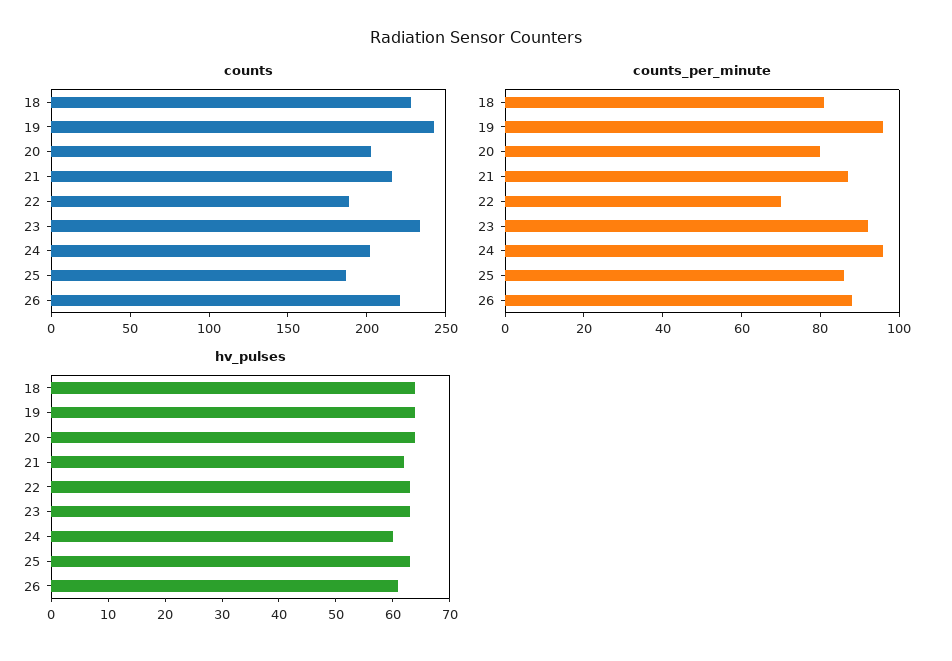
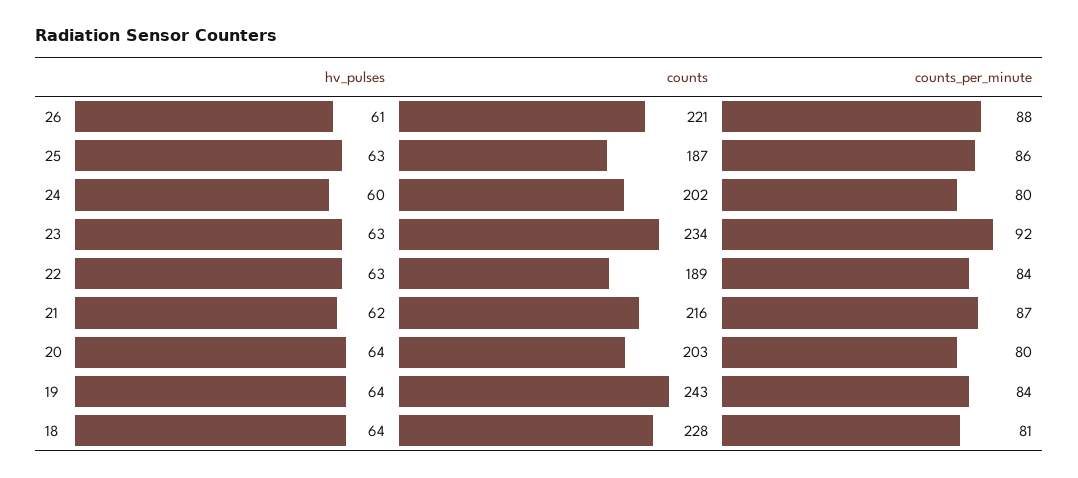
  {
    "counts": {
      "18": 228,
      "19": 243,
      "20": 203,
      "21": 216,
      "22": 189,
      "23": 234,
      "24": 202,
      "25": 187,
      "26": 221
    },
    "counts_per_minute": {
      "18": 81,
-     "19": 95,
+     "19": 84,
      "20": 80,
      "21": 87,
-     "22": 70,
+     "22": 84,
      "23": 92,
-     "24": 95,
+     "24": 80,
      "25": 86,
      "26": 88
    },
    "hv_pulses": {
      "18": 64,
      "19": 64,
      "20": 64,
      "21": 62,
      "22": 63,
      "23": 63,
      "24": 60,
      "25": 63,
      "26": 61
    }
  }

